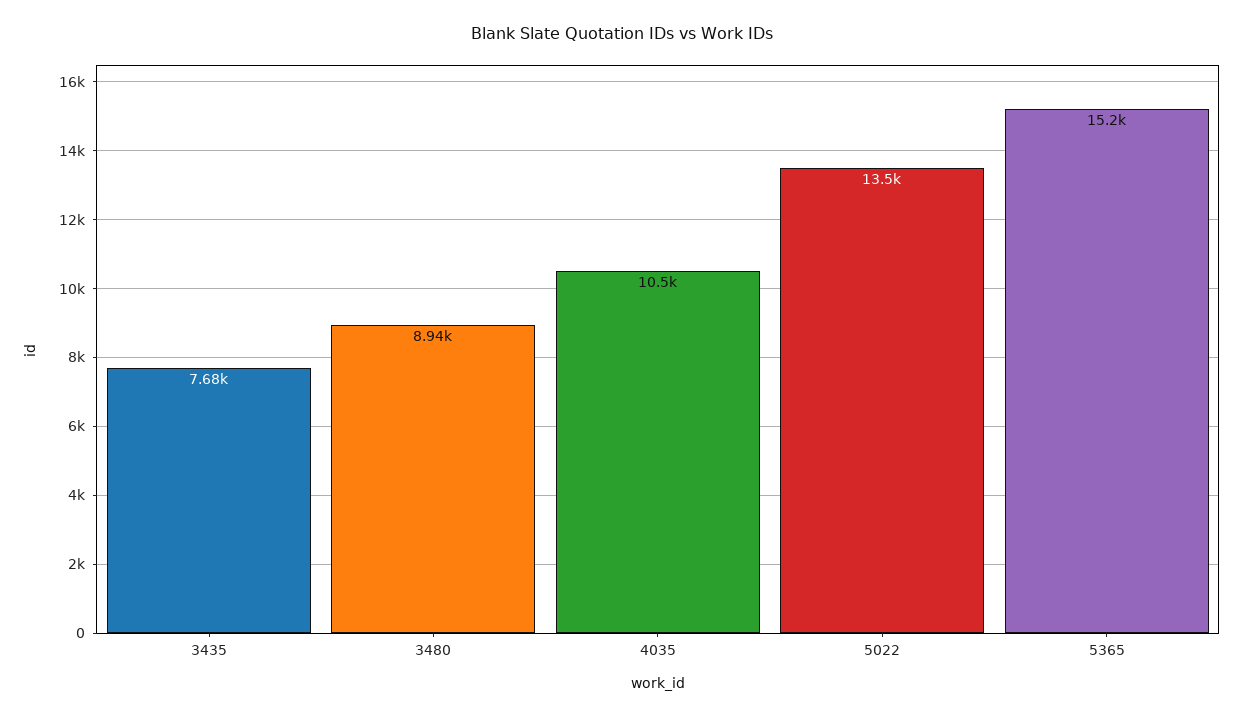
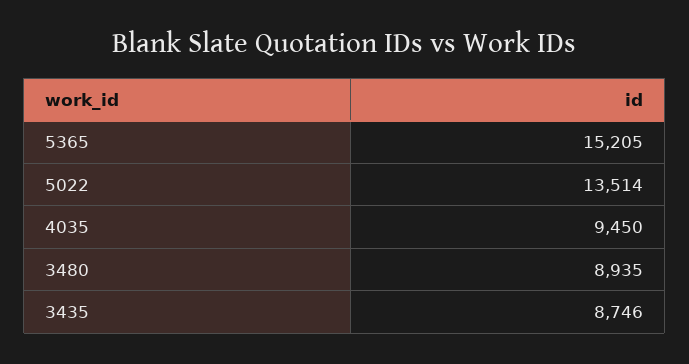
  {
-   "3435": 7680,
+   "3435": 8746,
    "3480": 8935,
-   "4035": 10500,
+   "4035": 9450,
    "5022": 13514,
    "5365": 15205
  }

